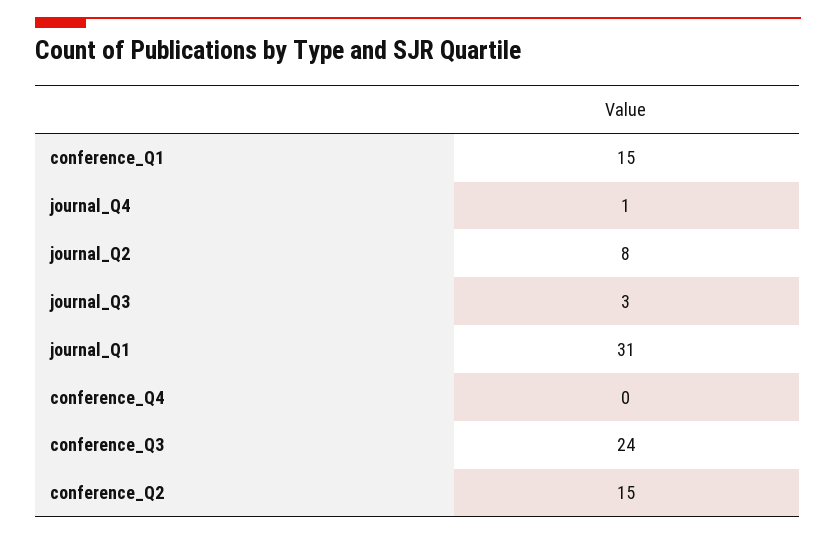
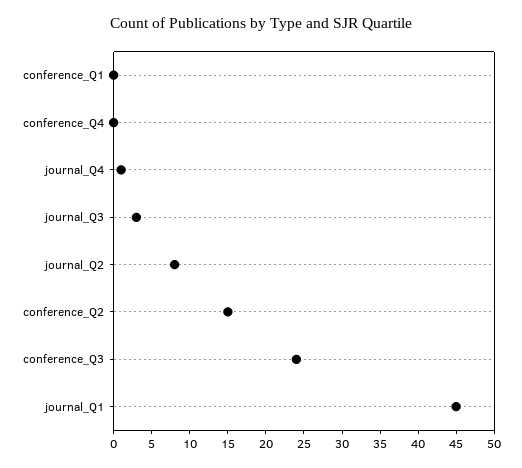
  {
-   "conference_Q1": 15,
+   "conference_Q1": 0,
    "journal_Q4": 1,
    "journal_Q2": 8,
    "journal_Q3": 3,
-   "journal_Q1": 31,
+   "journal_Q1": 45,
    "conference_Q4": 0,
    "conference_Q3": 24,
    "conference_Q2": 15
  }

